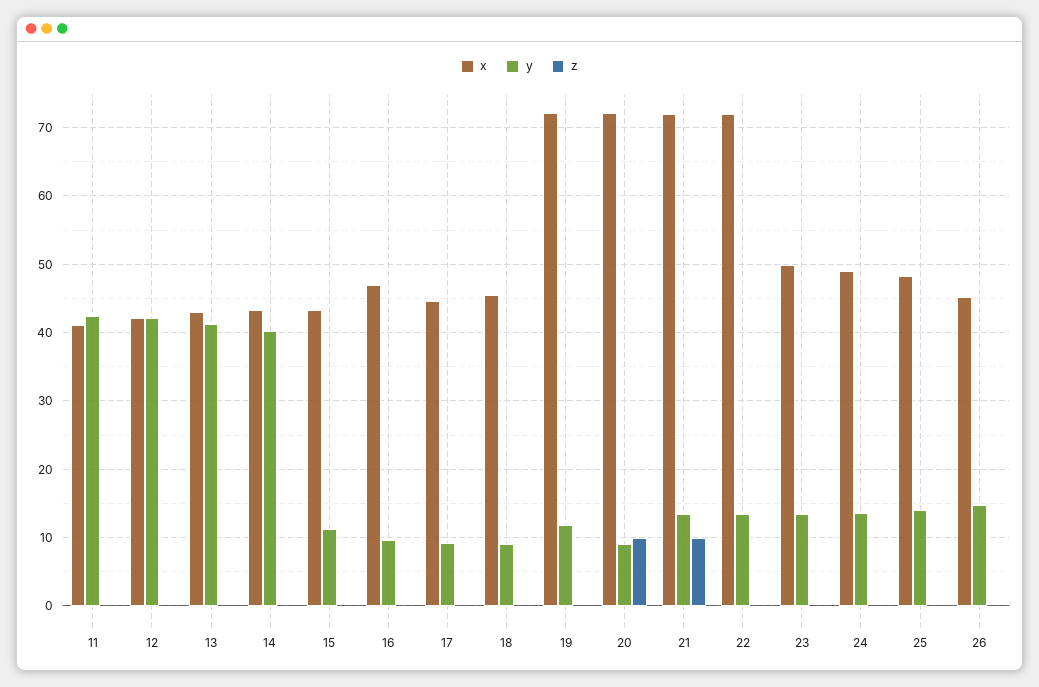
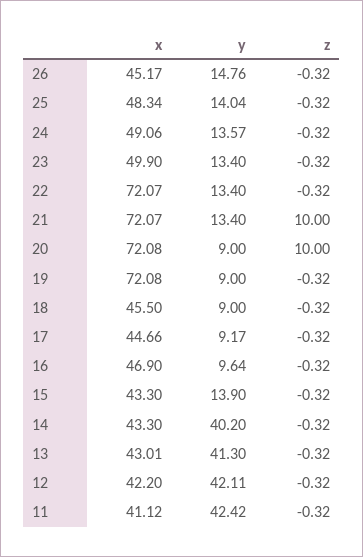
  {
    "x": {
      "11": 41.12,
      "12": 42.2,
      "13": 43.01,
      "14": 43.3,
      "15": 43.3,
      "16": 46.9,
      "17": 44.66,
      "18": 45.5,
      "19": 72.08,
      "20": 72.08,
      "21": 72.07,
      "22": 72.07,
      "23": 49.9,
      "24": 49.06,
      "25": 48.34,
      "26": 45.17
    },
    "y": {
      "11": 42.42,
      "12": 42.11,
      "13": 41.3,
      "14": 40.2,
-     "15": 11,
+     "15": 13.9,
      "16": 9.64,
      "17": 9.17,
      "18": 9,
-     "19": 12,
+     "19": 9,
      "20": 9,
      "21": 13.4,
      "22": 13.4,
      "23": 13.4,
      "24": 13.57,
      "25": 14.04,
      "26": 14.76
    },
    "z": {
      "11": -0.32,
      "12": -0.32,
      "13": -0.32,
      "14": -0.32,
      "15": -0.32,
      "16": -0.32,
      "17": -0.32,
      "18": -0.32,
      "19": -0.32,
      "20": 10,
      "21": 10,
      "22": -0.32,
      "23": -0.32,
      "24": -0.32,
      "25": -0.32,
      "26": -0.32
    }
  }

